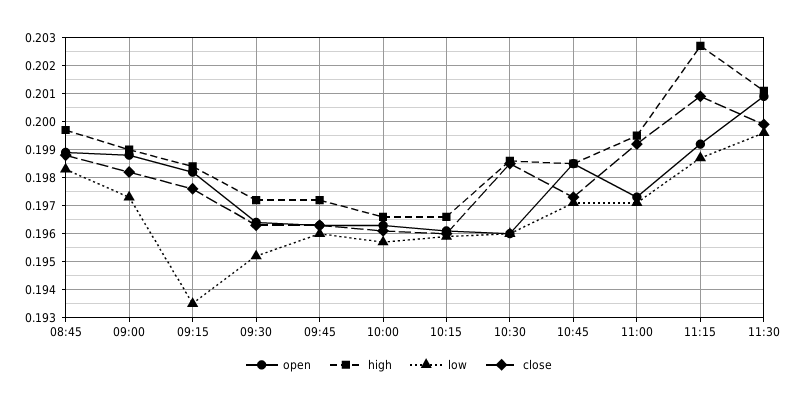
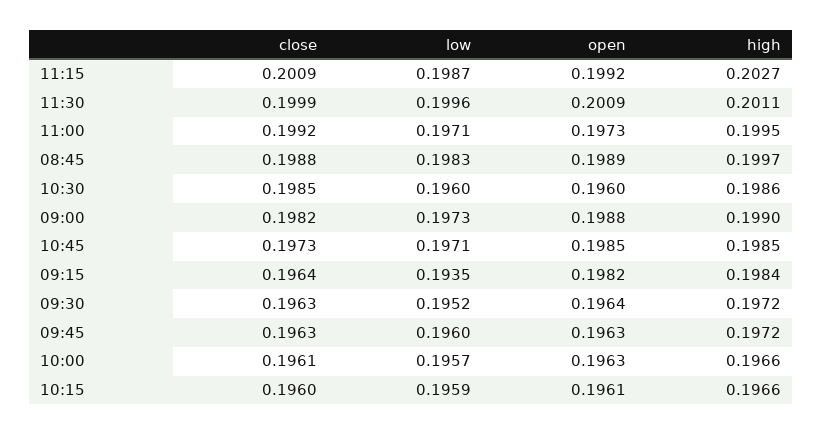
  {
    "open": {
      "08:45": 0.1989,
      "09:00": 0.1988,
      "09:15": 0.1982,
      "09:30": 0.1964,
      "09:45": 0.1963,
      "10:00": 0.1963,
      "10:15": 0.1961,
      "10:30": 0.196,
      "10:45": 0.1985,
      "11:00": 0.1973,
      "11:15": 0.1992,
      "11:30": 0.2009
    },
    "high": {
      "08:45": 0.1997,
      "09:00": 0.199,
      "09:15": 0.1984,
      "09:30": 0.1972,
      "09:45": 0.1972,
      "10:00": 0.1966,
      "10:15": 0.1966,
      "10:30": 0.1986,
      "10:45": 0.1985,
      "11:00": 0.1995,
      "11:15": 0.2027,
      "11:30": 0.2011
    },
    "low": {
      "08:45": 0.1983,
      "09:00": 0.1973,
      "09:15": 0.1935,
      "09:30": 0.1952,
      "09:45": 0.196,
      "10:00": 0.1957,
      "10:15": 0.1959,
      "10:30": 0.196,
      "10:45": 0.1971,
      "11:00": 0.1971,
      "11:15": 0.1987,
      "11:30": 0.1996
    },
    "close": {
      "08:45": 0.1988,
      "09:00": 0.1982,
-     "09:15": 0.1975,
+     "09:15": 0.1964,
      "09:30": 0.1963,
      "09:45": 0.1963,
      "10:00": 0.1961,
      "10:15": 0.196,
      "10:30": 0.1985,
      "10:45": 0.1973,
      "11:00": 0.1992,
      "11:15": 0.2009,
      "11:30": 0.1999
    }
  }

